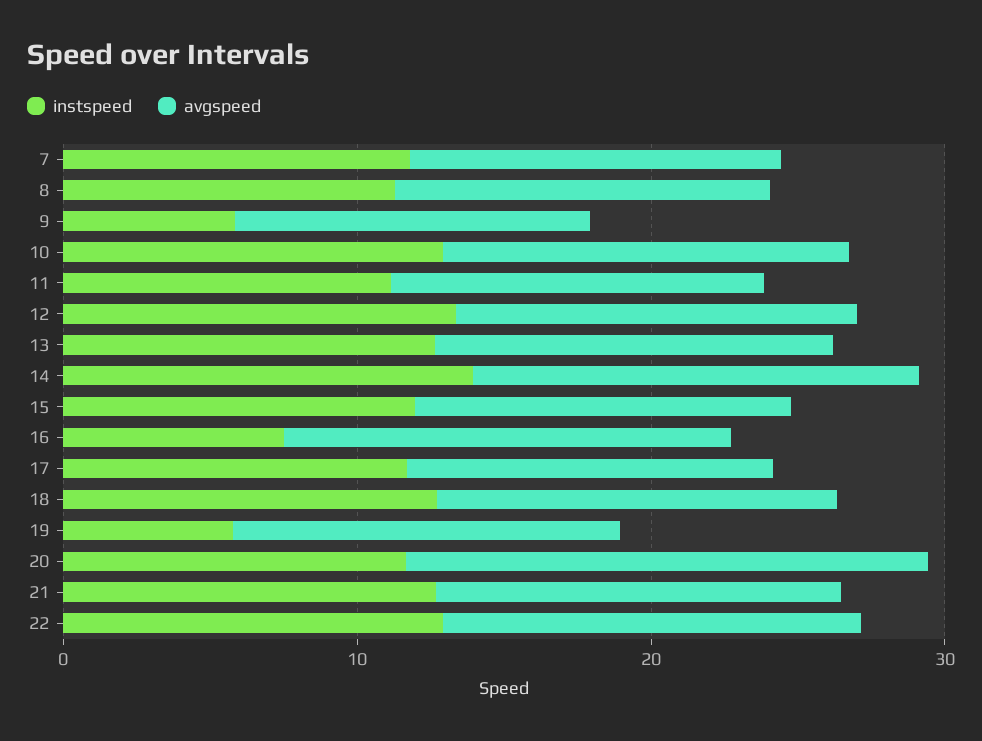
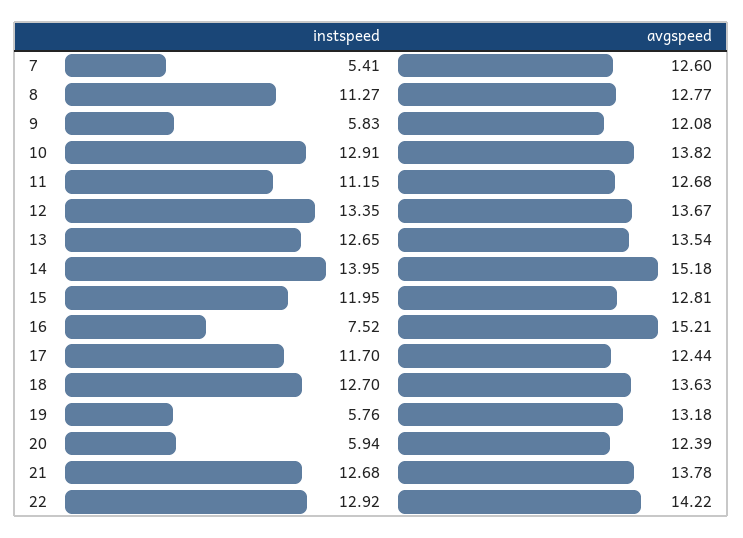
  {
    "instspeed": {
-     "7": 12,
+     "7": 5.41,
      "8": 11.27,
      "9": 5.83,
      "10": 12.91,
      "11": 11.15,
      "12": 13.35,
      "13": 12.65,
      "14": 13.95,
      "15": 11.95,
      "16": 7.52,
      "17": 11.7,
      "18": 12.7,
      "19": 5.76,
-     "20": 12,
+     "20": 5.94,
      "21": 12.68,
      "22": 12.92
    },
    "avgspeed": {
      "7": 12.6,
      "8": 12.77,
      "9": 12.08,
      "10": 13.82,
      "11": 12.68,
      "12": 13.67,
      "13": 13.54,
      "14": 15.18,
      "15": 12.81,
      "16": 15.21,
      "17": 12.44,
      "18": 13.63,
      "19": 13.18,
-     "20": 18,
+     "20": 12.39,
      "21": 13.78,
      "22": 14.22
    }
  }

